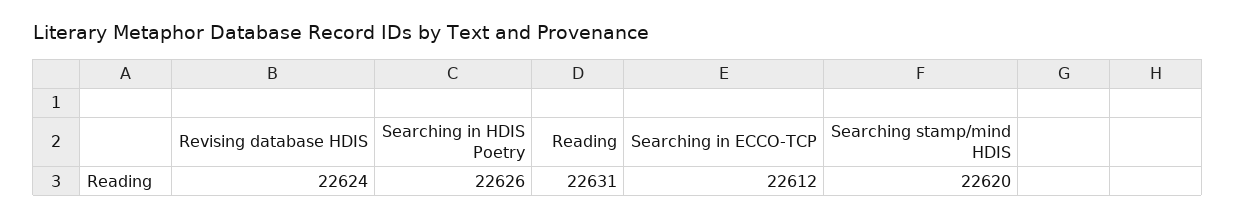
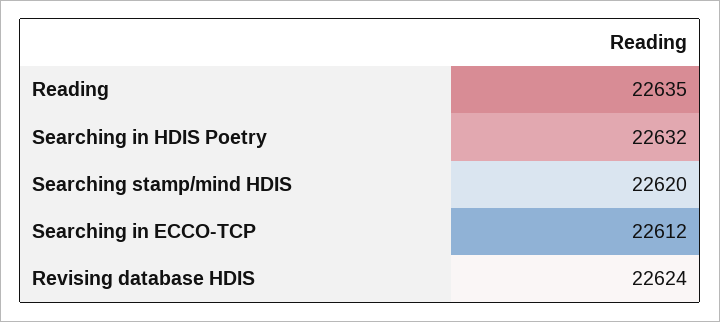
  {
    "Revising database HDIS": 22624,
-   "Searching in HDIS Poetry": 22626,
+   "Searching in HDIS Poetry": 22632,
-   "Reading": 22631,
+   "Reading": 22635,
    "Searching in ECCO-TCP": 22612,
    "Searching stamp/mind HDIS": 22620
  }

